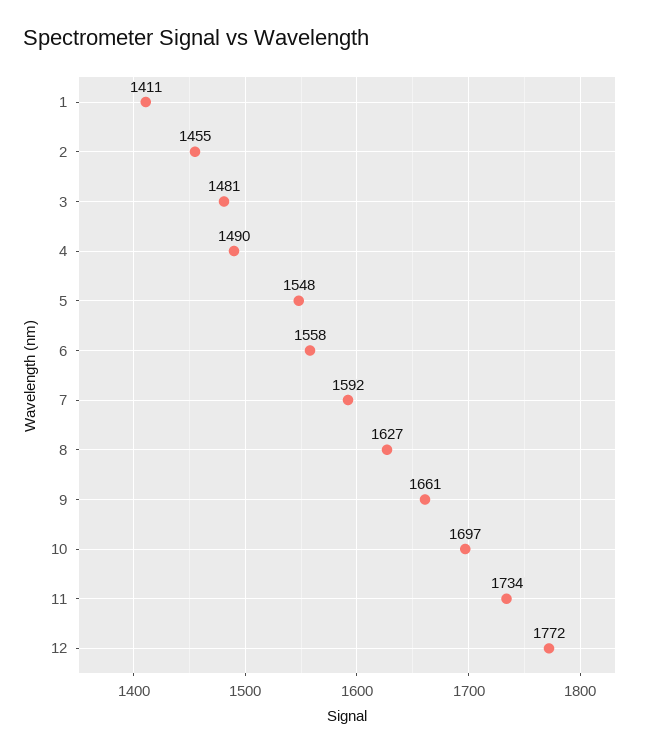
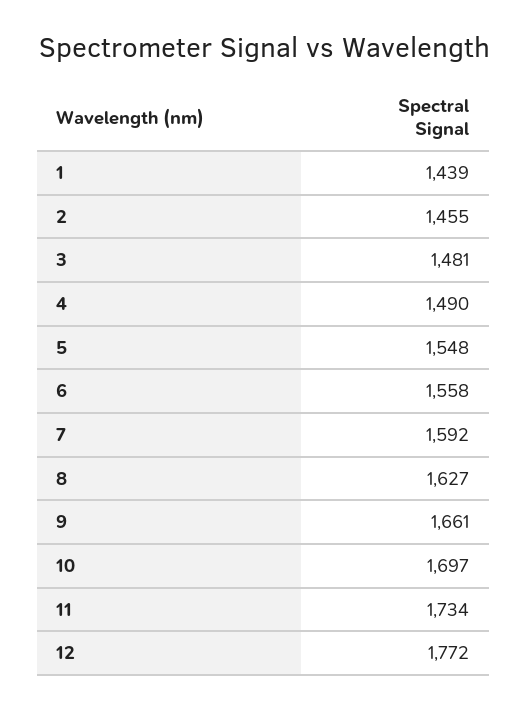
  {
-   "1": 1411,
+   "1": 1439,
    "2": 1455,
    "3": 1481,
    "4": 1490,
    "5": 1548,
    "6": 1558,
    "7": 1592,
    "8": 1627,
    "9": 1661,
    "10": 1697,
    "11": 1734,
    "12": 1772
  }

